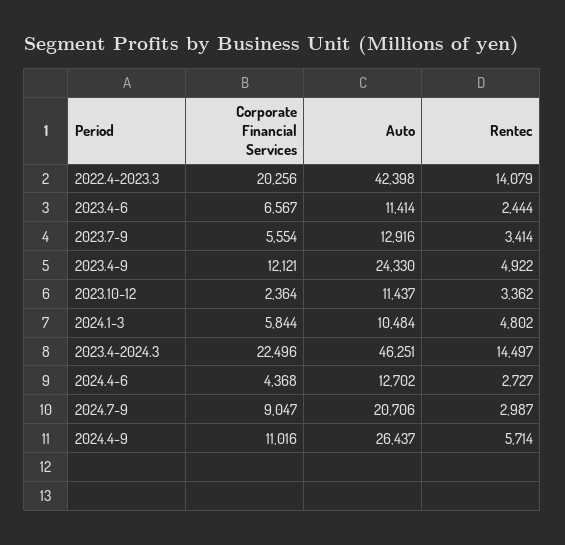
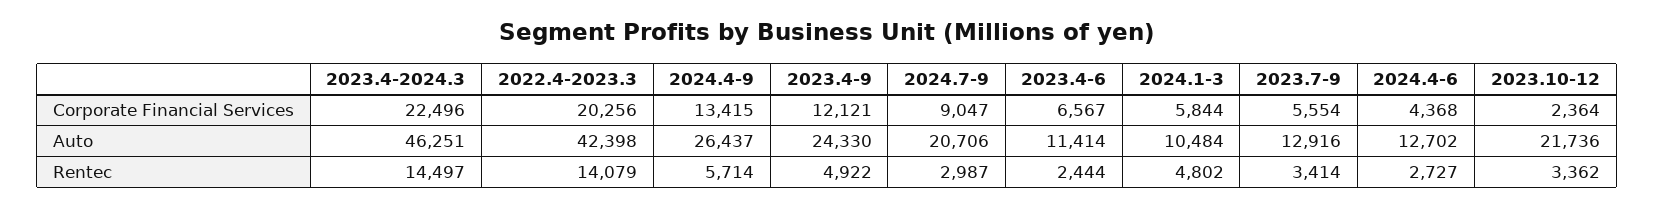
  {
    "Corporate Financial Services": {
      "2022.4-2023.3": 20256,
      "2023.4-6": 6567,
      "2023.7-9": 5554,
      "2023.4-9": 12121,
      "2023.10-12": 2364,
      "2024.1-3": 5844,
      "2023.4-2024.3": 22496,
      "2024.4-6": 4368,
      "2024.7-9": 9047,
-     "2024.4-9": 11016
+     "2024.4-9": 13415
    },
    "Auto": {
      "2022.4-2023.3": 42398,
      "2023.4-6": 11414,
      "2023.7-9": 12916,
      "2023.4-9": 24330,
-     "2023.10-12": 11437,
+     "2023.10-12": 21736,
      "2024.1-3": 10484,
      "2023.4-2024.3": 46251,
      "2024.4-6": 12702,
      "2024.7-9": 20706,
      "2024.4-9": 26437
    },
    "Rentec": {
      "2022.4-2023.3": 14079,
      "2023.4-6": 2444,
      "2023.7-9": 3414,
      "2023.4-9": 4922,
      "2023.10-12": 3362,
      "2024.1-3": 4802,
      "2023.4-2024.3": 14497,
      "2024.4-6": 2727,
      "2024.7-9": 2987,
      "2024.4-9": 5714
    }
  }

